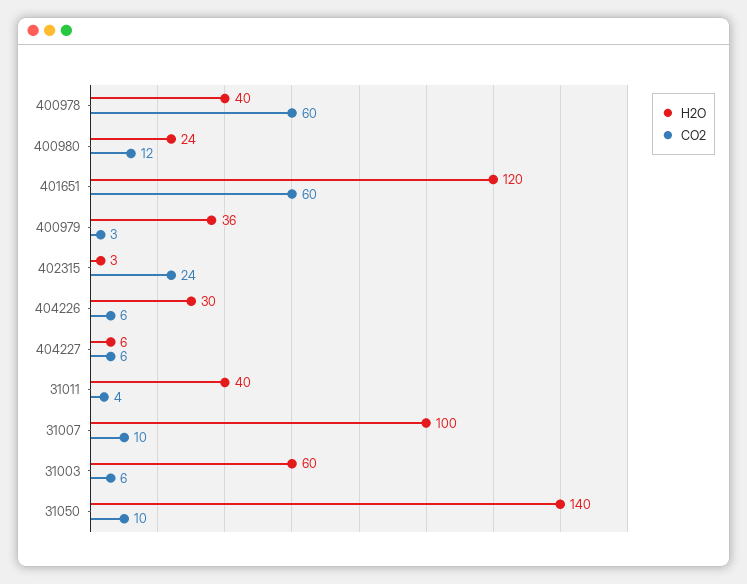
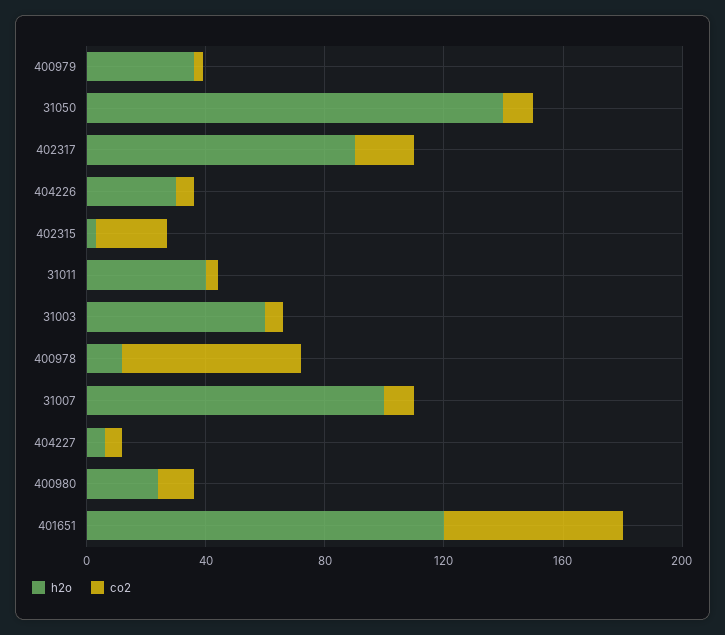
  {
    "H2O": {
-     "400978": 40,
+     "400978": 10,
      "400980": 24,
      "401651": 120,
      "400979": 36,
      "402315": 3,
      "404226": 30,
      "404227": 6,
      "31011": 40,
      "31007": 100,
      "31003": 60,
-     "31050": 140
+     "31050": 140,
+     "402317": 90
    },
    "CO2": {
      "400978": 60,
      "400980": 12,
      "401651": 60,
      "400979": 3,
      "402315": 24,
      "404226": 6,
      "404227": 6,
      "31011": 4,
      "31007": 10,
      "31003": 6,
-     "31050": 10
+     "31050": 10,
+     "402317": 20
    }
  }

